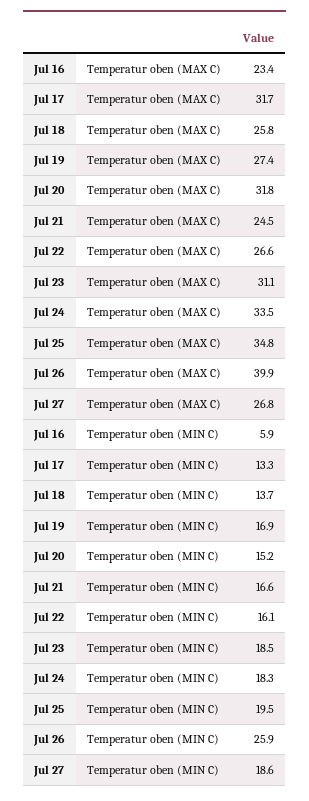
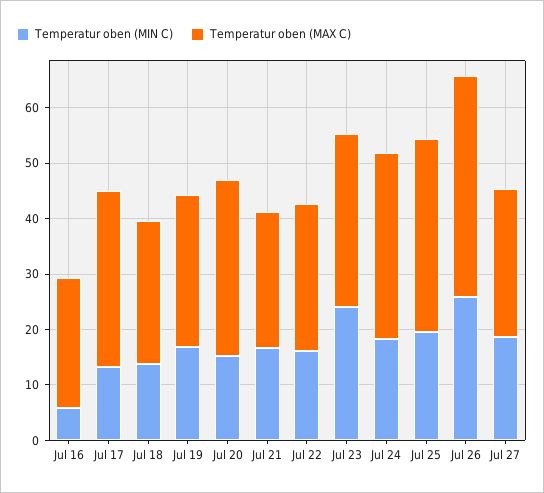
  {
    "Temperatur oben (MAX C)": {
      "Jul 16": 23.4,
      "Jul 17": 31.7,
      "Jul 18": 25.8,
      "Jul 19": 27.4,
      "Jul 20": 31.8,
      "Jul 21": 24.5,
      "Jul 22": 26.6,
      "Jul 23": 31.1,
      "Jul 24": 33.5,
      "Jul 25": 34.8,
      "Jul 26": 39.9,
      "Jul 27": 26.8
    },
    "Temperatur oben (MIN C)": {
      "Jul 16": 5.9,
      "Jul 17": 13.3,
      "Jul 18": 13.7,
      "Jul 19": 16.9,
      "Jul 20": 15.2,
      "Jul 21": 16.6,
      "Jul 22": 16.1,
-     "Jul 23": 18.5,
+     "Jul 23": 24,
      "Jul 24": 18.3,
      "Jul 25": 19.5,
      "Jul 26": 25.9,
      "Jul 27": 18.6
    }
  }

